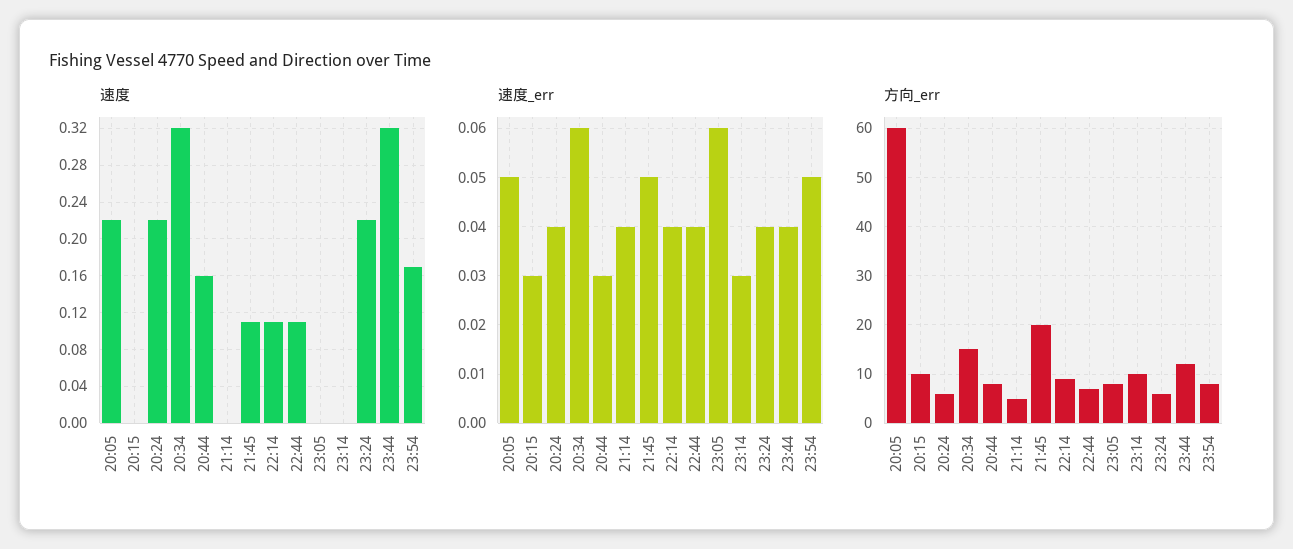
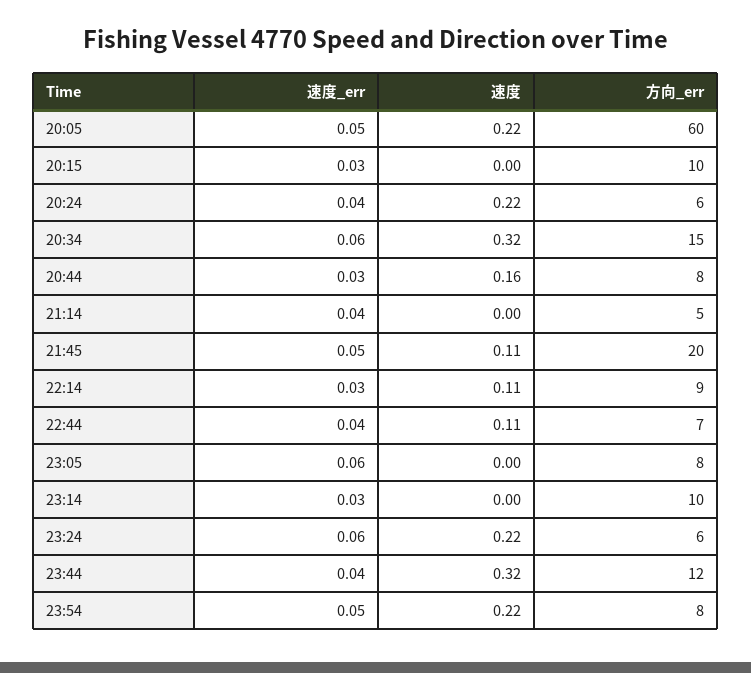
  {
    "速度": {
      "20:05": 0.22,
      "20:15": 0,
      "20:24": 0.22,
      "20:34": 0.32,
      "20:44": 0.16,
      "21:14": 0,
      "21:45": 0.11,
      "22:14": 0.11,
      "22:44": 0.11,
      "23:05": 0,
      "23:14": 0,
      "23:24": 0.22,
      "23:44": 0.32,
-     "23:54": 0.17
+     "23:54": 0.22
    },
    "速度_err": {
      "20:05": 0.05,
      "20:15": 0.03,
      "20:24": 0.04,
      "20:34": 0.06,
      "20:44": 0.03,
      "21:14": 0.04,
      "21:45": 0.05,
-     "22:14": 0.04,
+     "22:14": 0.03,
      "22:44": 0.04,
      "23:05": 0.06,
      "23:14": 0.03,
-     "23:24": 0.04,
+     "23:24": 0.06,
      "23:44": 0.04,
      "23:54": 0.05
    },
    "方向_err": {
      "20:05": 60,
      "20:15": 10,
      "20:24": 6,
      "20:34": 15,
      "20:44": 8,
      "21:14": 5,
      "21:45": 20,
      "22:14": 9,
      "22:44": 7,
      "23:05": 8,
      "23:14": 10,
      "23:24": 6,
      "23:44": 12,
      "23:54": 8
    }
  }

